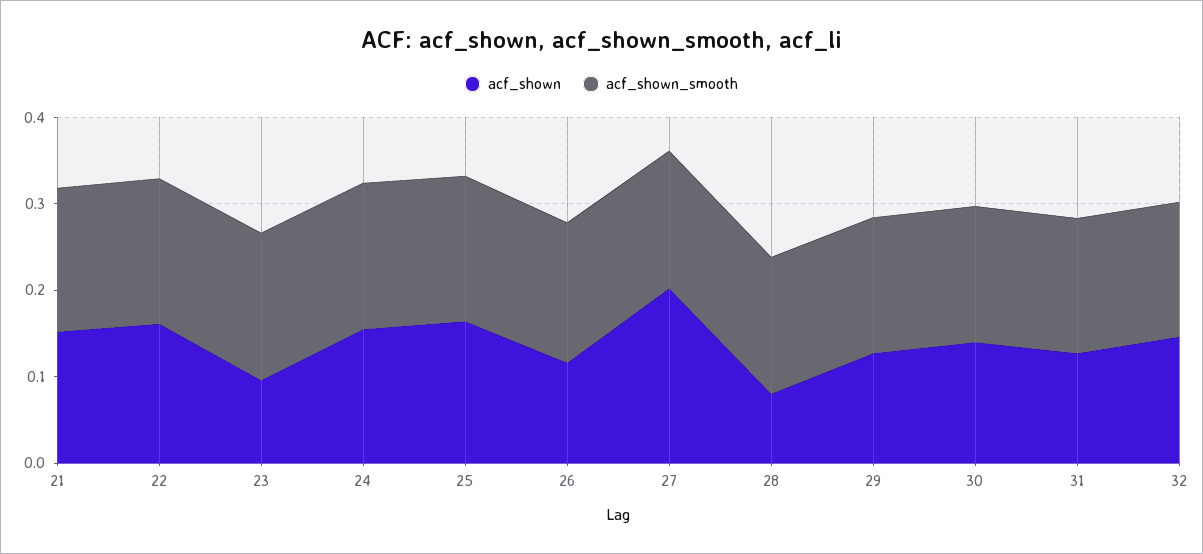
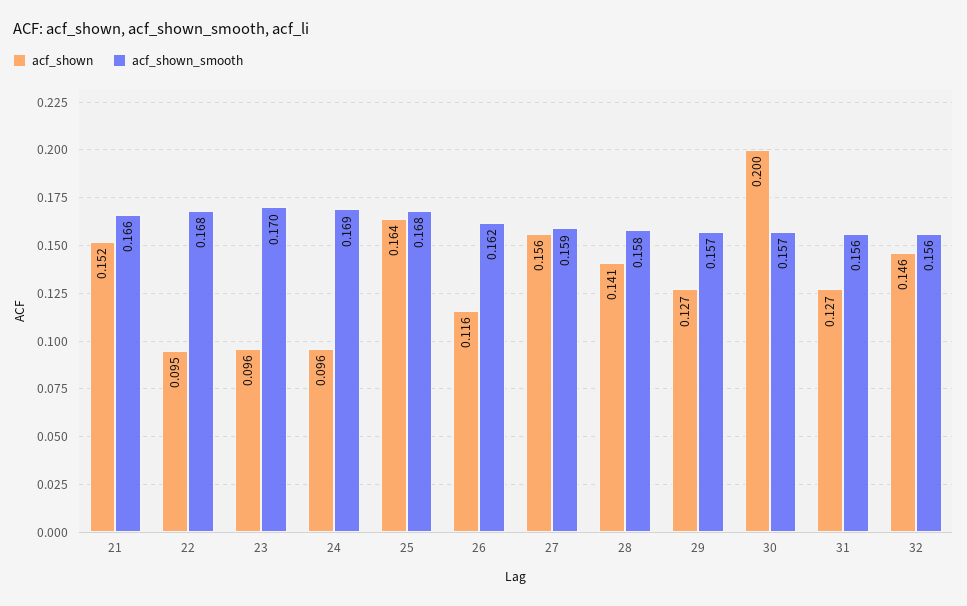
  {
    "acf_shown": {
      "21": 0.152,
-     "22": 0.16,
+     "22": 0.095,
      "23": 0.096,
-     "24": 0.16,
+     "24": 0.096,
      "25": 0.164,
      "26": 0.116,
-     "27": 0.2,
+     "27": 0.156,
-     "28": 0.08,
+     "28": 0.141,
      "29": 0.127,
-     "30": 0.14,
+     "30": 0.2,
      "31": 0.127,
      "32": 0.146
    },
    "acf_shown_smooth": {
      "21": 0.166,
      "22": 0.168,
      "23": 0.17,
      "24": 0.169,
      "25": 0.168,
      "26": 0.162,
      "27": 0.159,
      "28": 0.158,
      "29": 0.157,
      "30": 0.157,
      "31": 0.156,
      "32": 0.156
    }
  }

